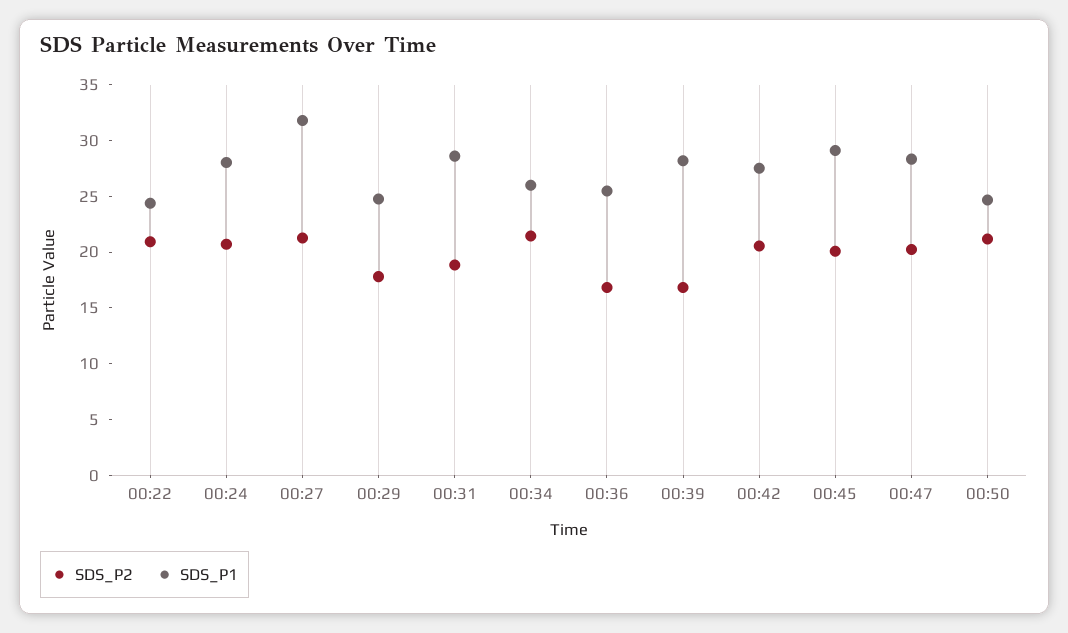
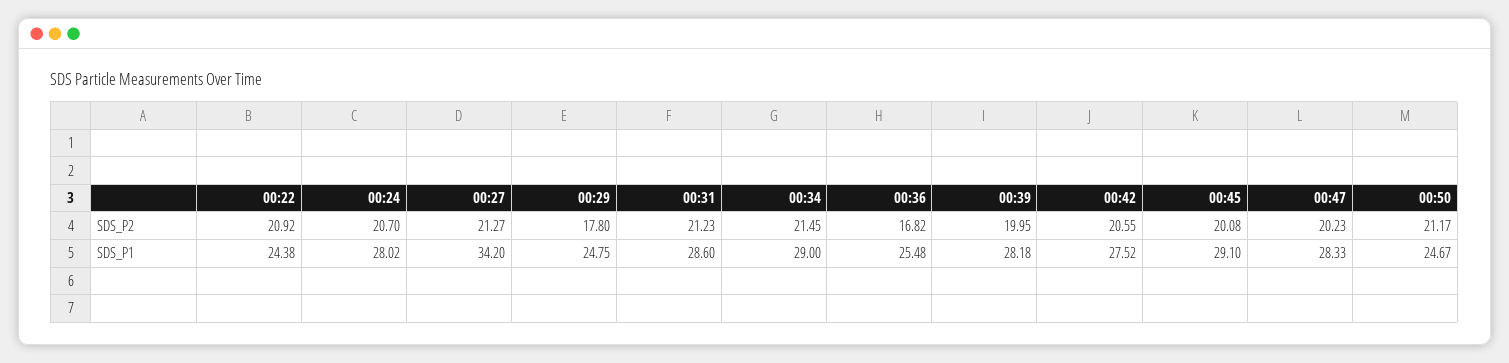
  {
    "SDS_P2": {
      "00:22": 20.92,
      "00:24": 20.7,
      "00:27": 21.27,
      "00:29": 17.8,
-     "00:31": 19,
+     "00:31": 21.23,
      "00:34": 21.45,
      "00:36": 16.82,
-     "00:39": 17,
+     "00:39": 19.95,
      "00:42": 20.55,
      "00:45": 20.08,
      "00:47": 20.23,
      "00:50": 21.17
    },
    "SDS_P1": {
      "00:22": 24.38,
      "00:24": 28.02,
-     "00:27": 32,
+     "00:27": 34.2,
      "00:29": 24.75,
      "00:31": 28.6,
-     "00:34": 26,
+     "00:34": 29,
      "00:36": 25.48,
      "00:39": 28.18,
      "00:42": 27.52,
      "00:45": 29.1,
      "00:47": 28.33,
      "00:50": 24.67
    }
  }

